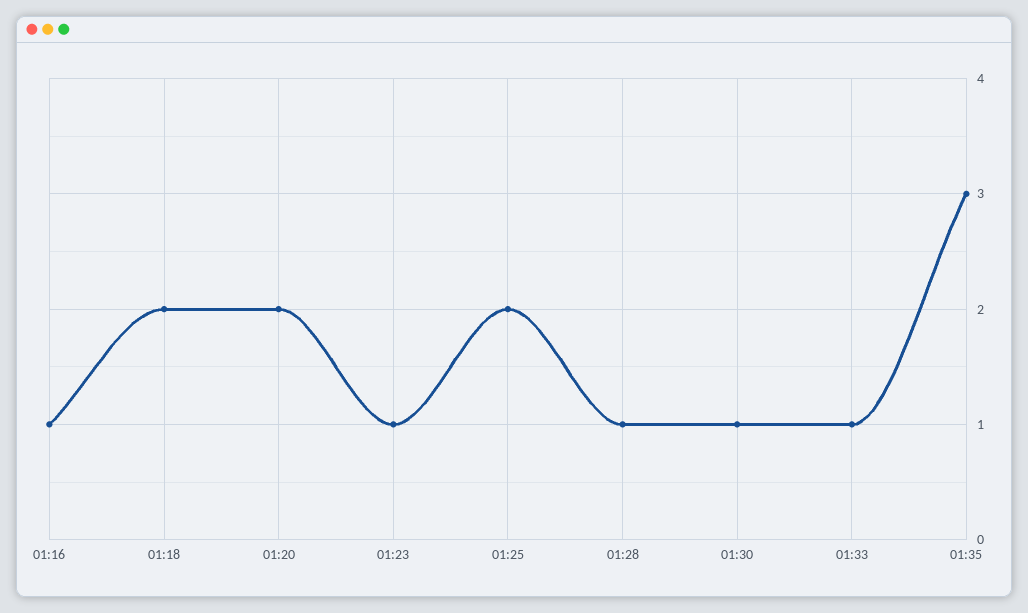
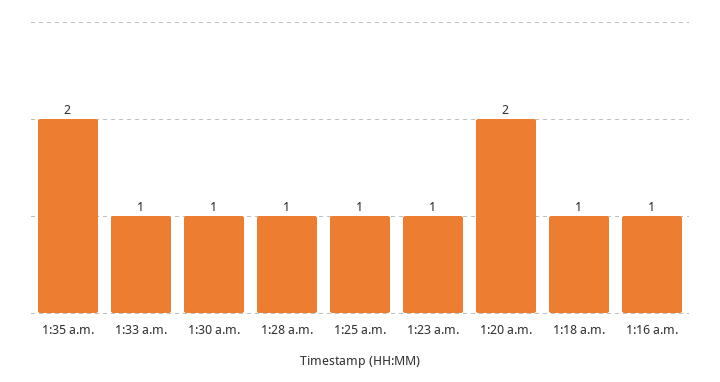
  {
    "01:16": 1,
-   "01:18": 2,
+   "01:18": 1,
    "01:20": 2,
    "01:23": 1,
-   "01:25": 2,
+   "01:25": 1,
    "01:28": 1,
    "01:30": 1,
    "01:33": 1,
-   "01:35": 3
+   "01:35": 2
  }

